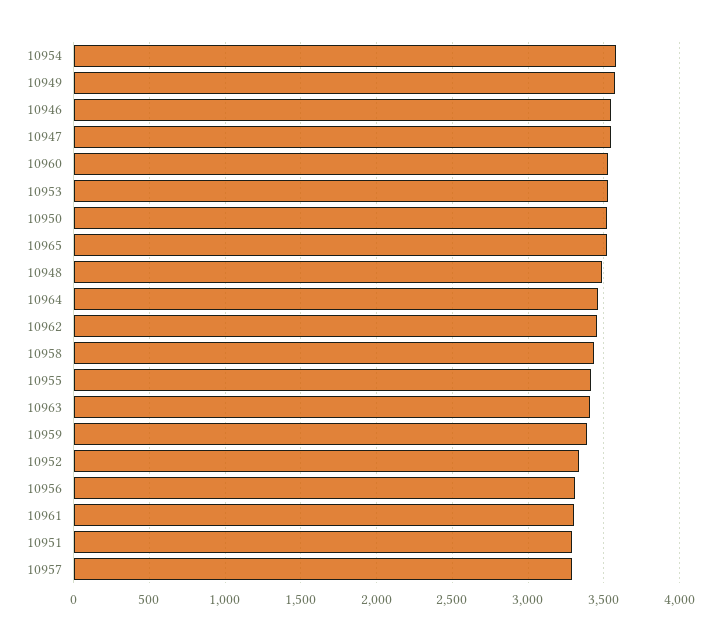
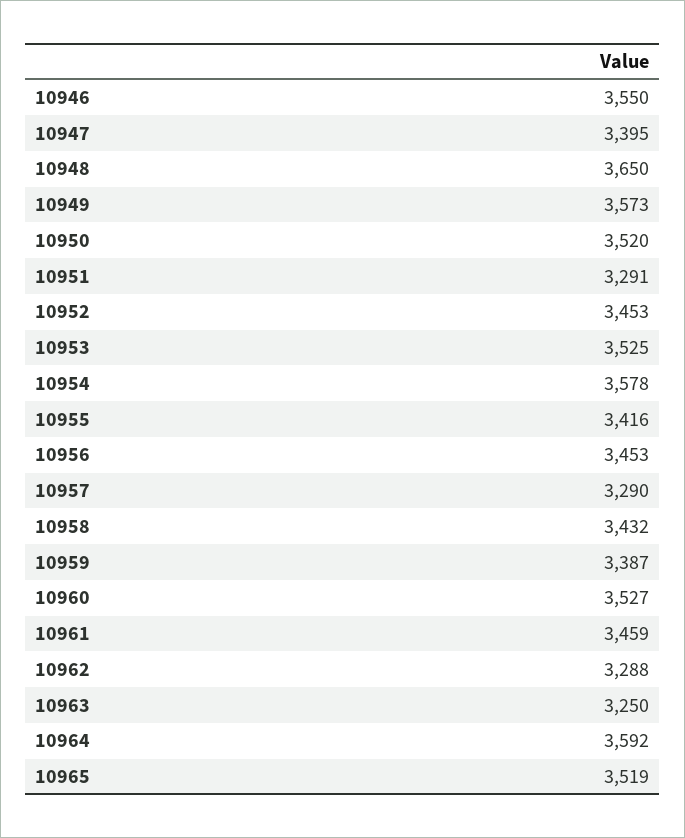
  {
    "10954": 3578,
    "10949": 3573,
    "10946": 3550,
-   "10947": 3550,
+   "10947": 3395,
    "10960": 3527,
    "10953": 3525,
    "10950": 3520,
    "10965": 3519,
-   "10948": 3500,
+   "10948": 3650,
-   "10964": 3450,
+   "10964": 3592,
-   "10962": 3450,
+   "10962": 3288,
    "10958": 3432,
    "10955": 3416,
-   "10963": 3400,
+   "10963": 3250,
    "10959": 3387,
-   "10952": 3350,
+   "10952": 3453,
-   "10956": 3300,
+   "10956": 3453,
-   "10961": 3300,
+   "10961": 3459,
    "10951": 3291,
    "10957": 3290
  }

